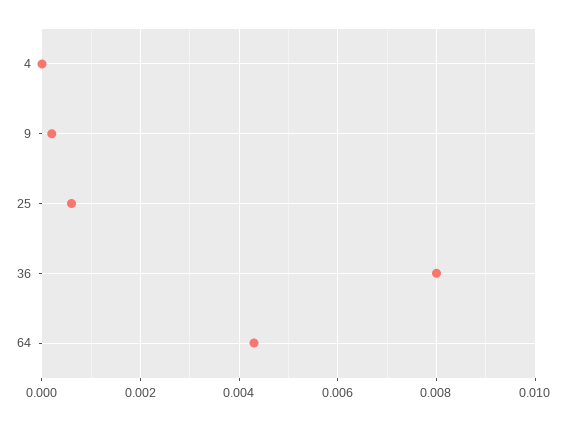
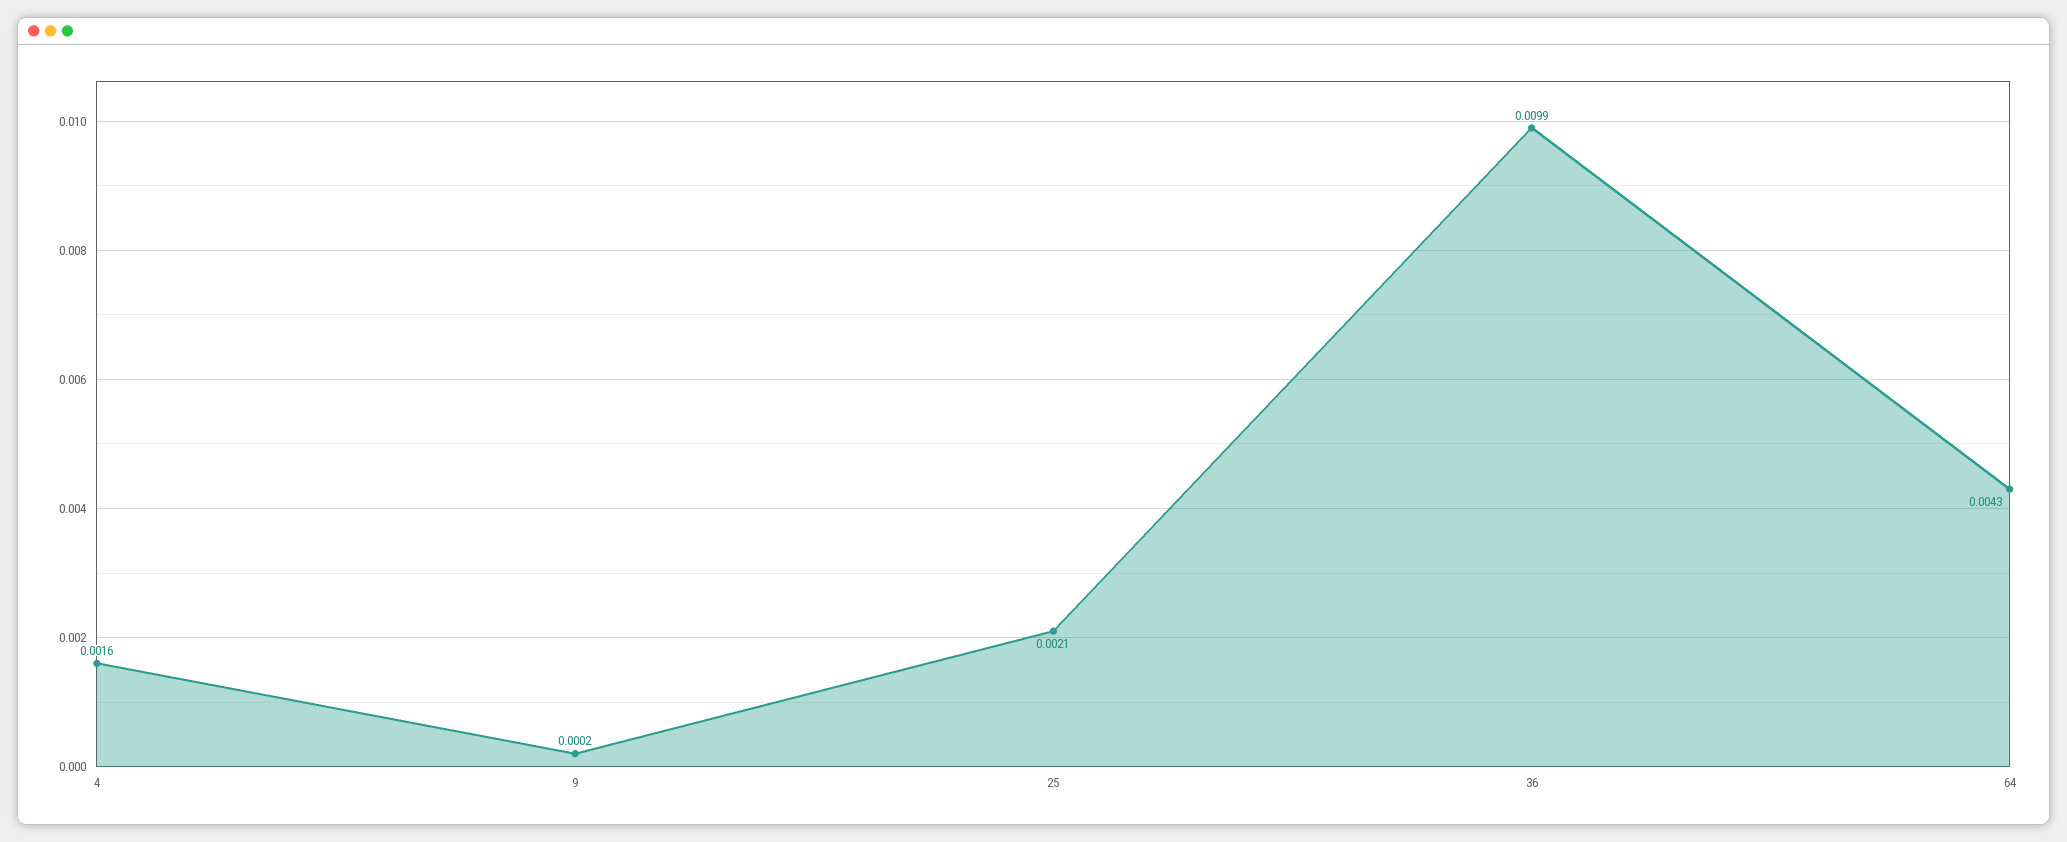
  {
-   "4": 0,
+   "4": 0.0016,
    "9": 0.0002,
-   "25": 0.0005,
+   "25": 0.0021,
-   "36": 0.008,
+   "36": 0.0099,
    "64": 0.0043
  }

